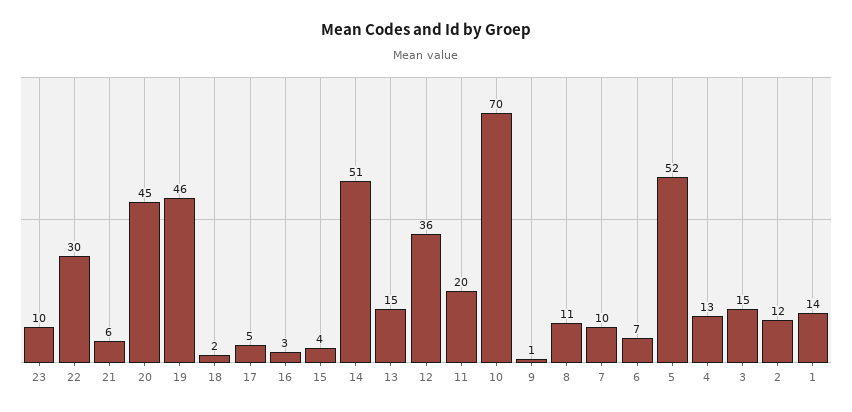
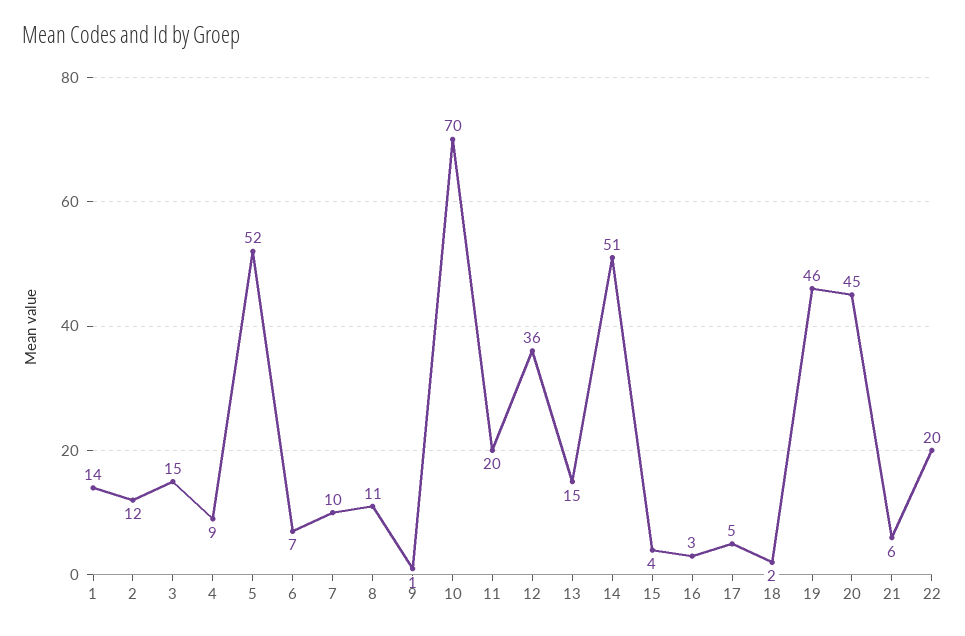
  {
-   "23": 10,
-   "22": 30,
+   "22": 20,
    "21": 6,
    "20": 45,
    "19": 46,
    "18": 2,
    "17": 5,
    "16": 3,
    "15": 4,
    "14": 51,
    "13": 15,
    "12": 36,
    "11": 20,
    "10": 70,
    "9": 1,
    "8": 11,
    "7": 10,
    "6": 7,
    "5": 52,
-   "4": 13,
+   "4": 9,
    "3": 15,
    "2": 12,
    "1": 14
  }

